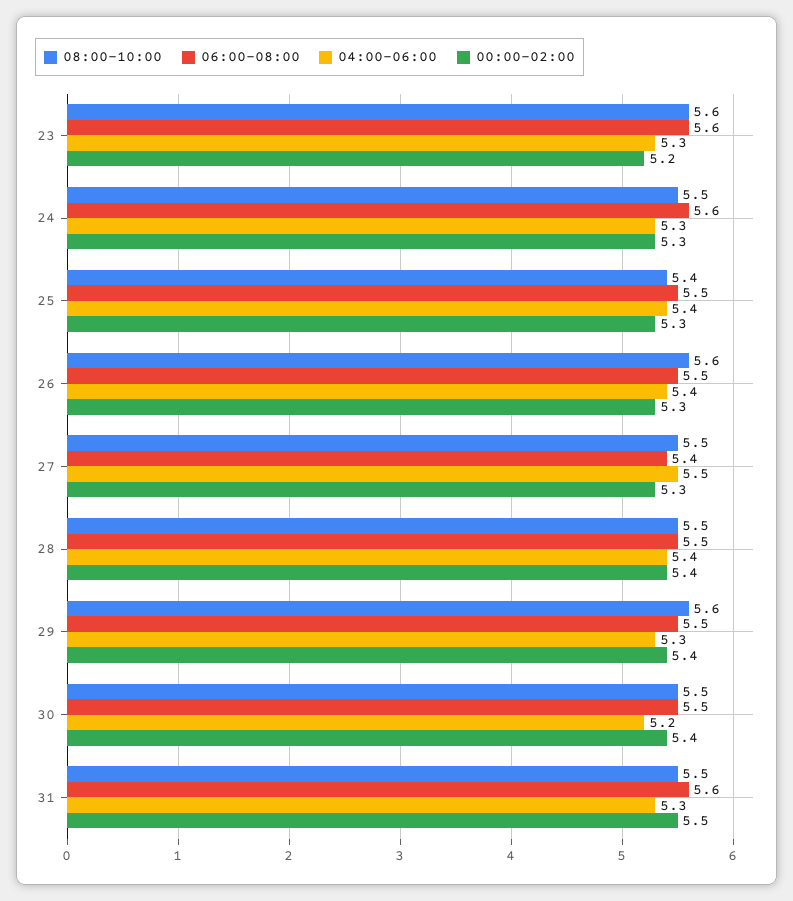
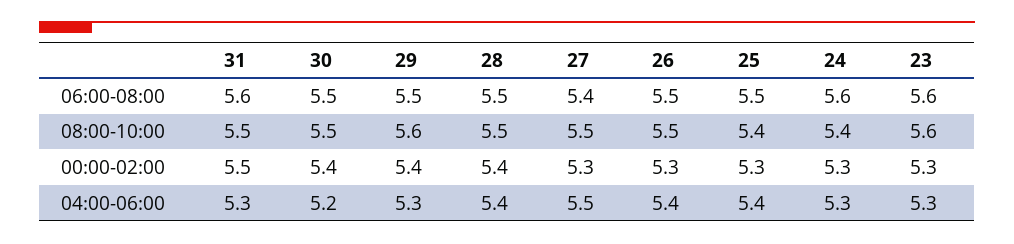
  {
    "08:00-10:00": {
      "23": 5.6,
-     "24": 5.5,
+     "24": 5.4,
      "25": 5.4,
-     "26": 5.6,
+     "26": 5.5,
      "27": 5.5,
      "28": 5.5,
      "29": 5.6,
      "30": 5.5,
      "31": 5.5
    },
    "06:00-08:00": {
      "23": 5.6,
      "24": 5.6,
      "25": 5.5,
      "26": 5.5,
      "27": 5.4,
      "28": 5.5,
      "29": 5.5,
      "30": 5.5,
      "31": 5.6
    },
    "04:00-06:00": {
      "23": 5.3,
      "24": 5.3,
      "25": 5.4,
      "26": 5.4,
      "27": 5.5,
      "28": 5.4,
      "29": 5.3,
      "30": 5.2,
      "31": 5.3
    },
    "00:00-02:00": {
-     "23": 5.2,
+     "23": 5.3,
      "24": 5.3,
      "25": 5.3,
      "26": 5.3,
      "27": 5.3,
      "28": 5.4,
      "29": 5.4,
      "30": 5.4,
      "31": 5.5
    }
  }

